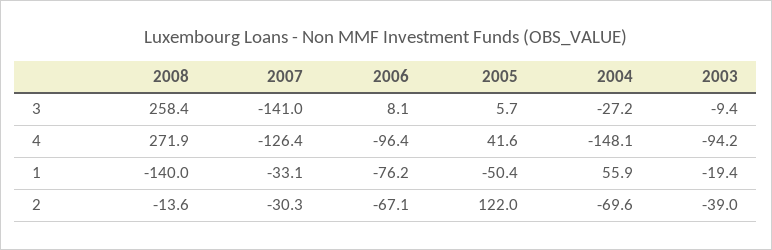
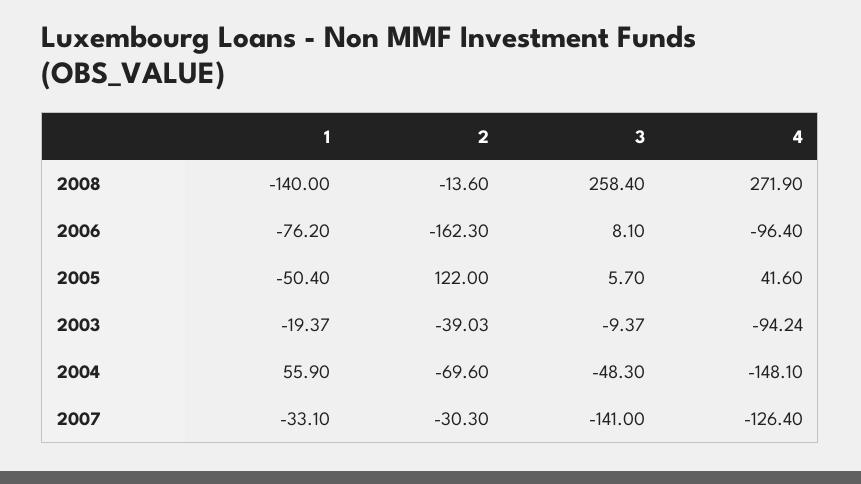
  {
    "2008": {
      "3": 258.4,
      "4": 271.9,
      "1": -140,
      "2": -13.6
    },
    "2007": {
      "3": -141,
      "4": -126.4,
      "1": -33.1,
      "2": -30.3
    },
    "2006": {
      "3": 8.1,
      "4": -96.4,
      "1": -76.2,
-     "2": -67.1
+     "2": -162.3
    },
    "2005": {
      "3": 5.7,
      "4": 41.6,
      "1": -50.4,
      "2": 122
    },
    "2004": {
-     "3": -27.2,
+     "3": -48.3,
      "4": -148.1,
      "1": 55.9,
      "2": -69.6
    },
    "2003": {
      "3": -9.37,
      "4": -94.24,
      "1": -19.37,
      "2": -39.03
    }
  }

